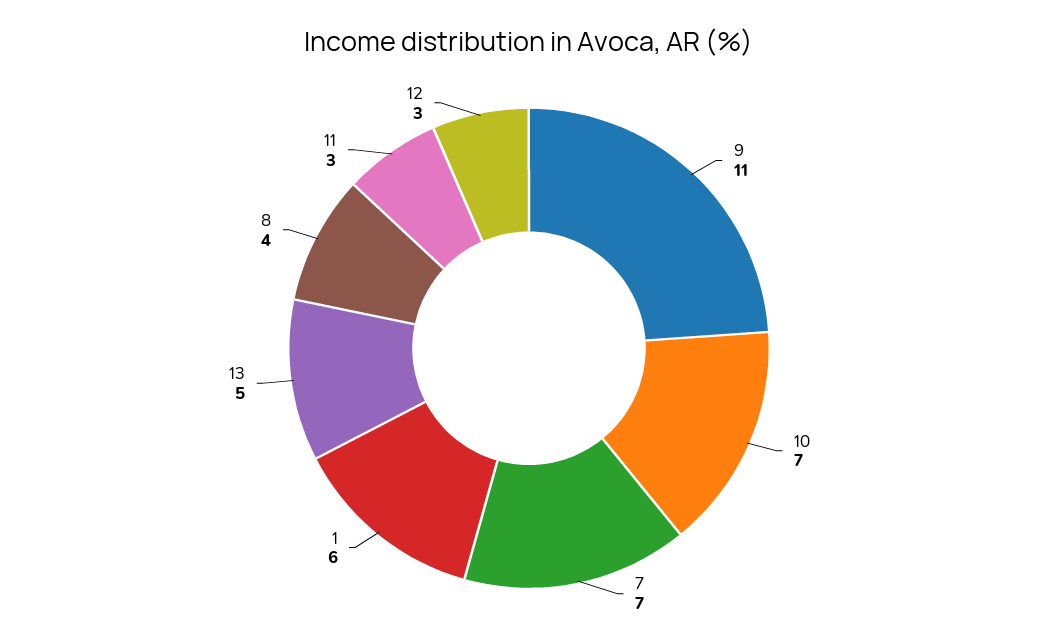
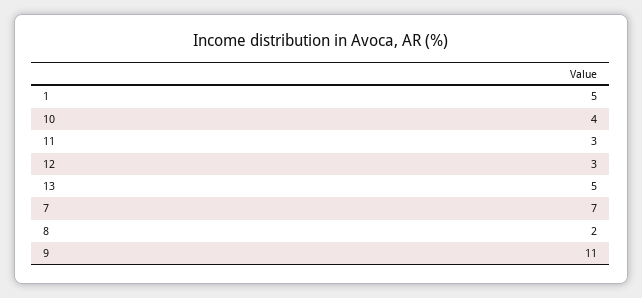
  {
    "9": 11,
-   "10": 7,
+   "10": 4,
    "7": 7,
-   "1": 6,
+   "1": 5,
    "13": 5,
-   "8": 4,
+   "8": 2,
    "11": 3,
    "12": 3
  }

